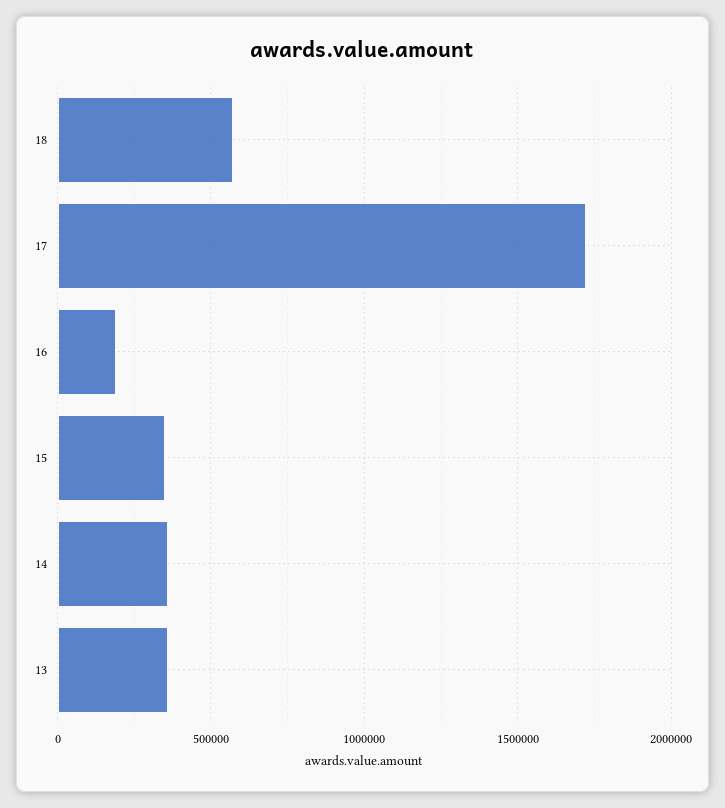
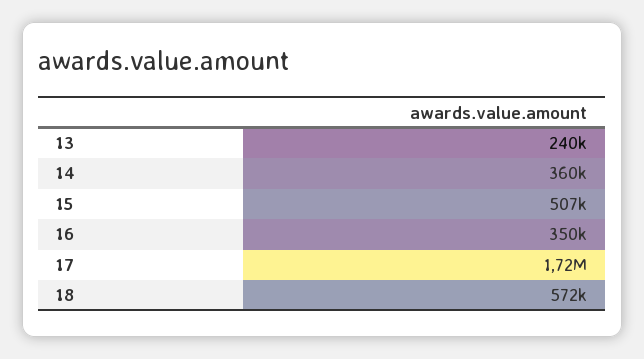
  {
    "18": 572000,
    "17": 1720000,
-   "16": 200000,
+   "16": 350000,
-   "15": 350000,
+   "15": 507000,
    "14": 360000,
-   "13": 350000
+   "13": 240000
  }

